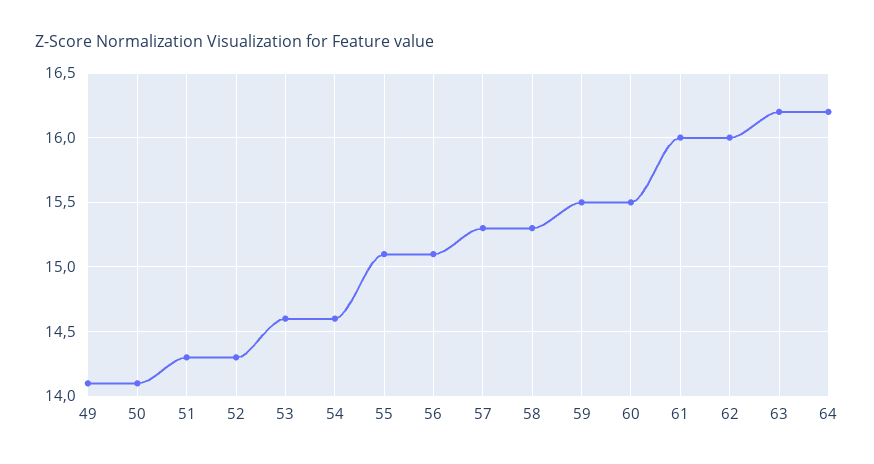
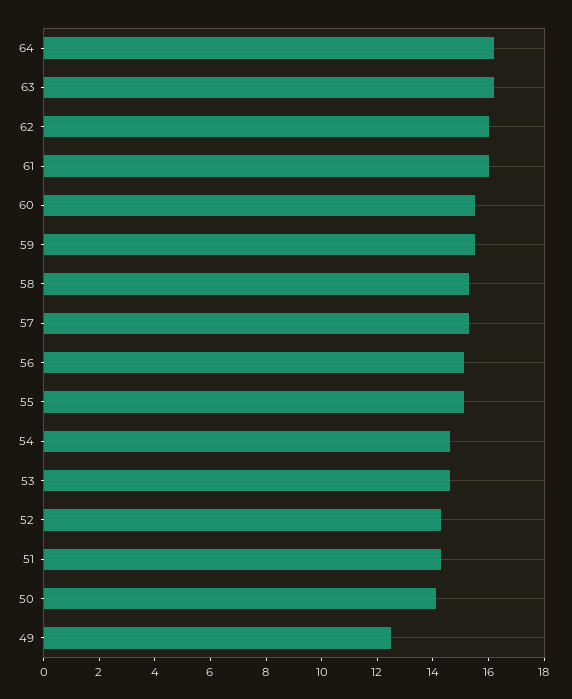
  {
-   "49": 14.1,
+   "49": 12.5,
    "50": 14.1,
    "51": 14.3,
    "52": 14.3,
    "53": 14.6,
    "54": 14.6,
    "55": 15.1,
    "56": 15.1,
    "57": 15.3,
    "58": 15.3,
    "59": 15.5,
    "60": 15.5,
    "61": 16,
    "62": 16,
    "63": 16.2,
    "64": 16.2
  }

